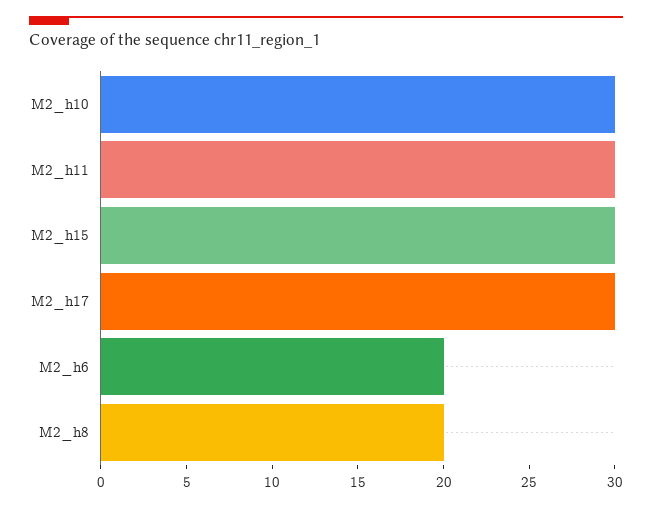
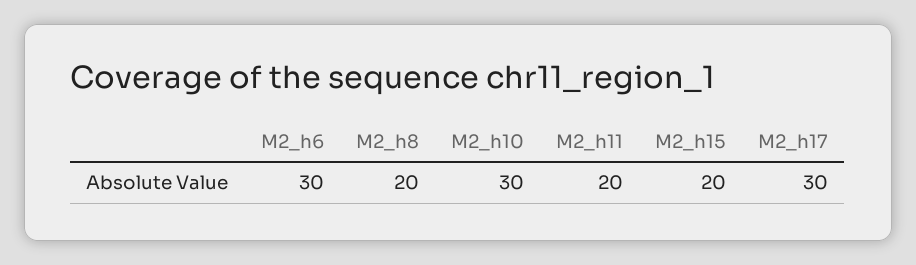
  {
    "M2_h10": 30,
-   "M2_h11": 30,
+   "M2_h11": 20,
-   "M2_h15": 30,
+   "M2_h15": 20,
    "M2_h17": 30,
-   "M2_h6": 20,
+   "M2_h6": 30,
    "M2_h8": 20
  }

